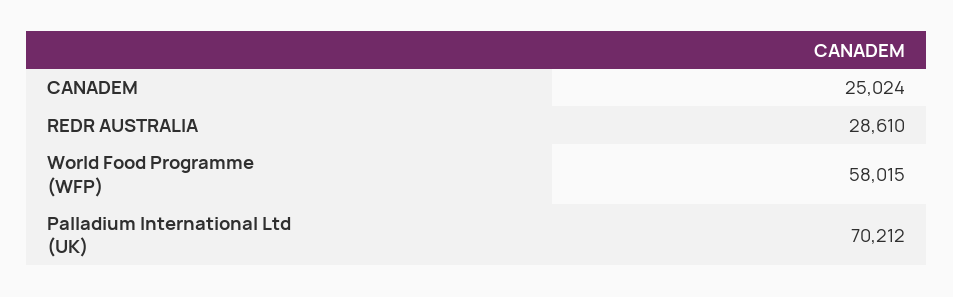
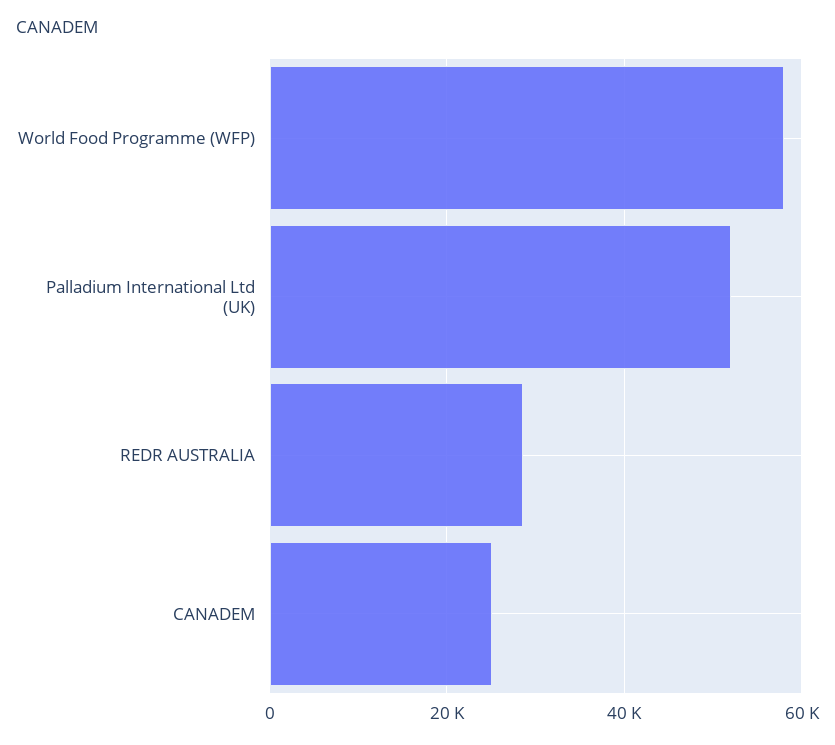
  {
    "CANADEM": 25024,
    "REDR AUSTRALIA": 28610,
    "World Food Programme (WFP)": 58015,
-   "Palladium International Ltd (UK)": 70212
+   "Palladium International Ltd (UK)": 52000
  }

